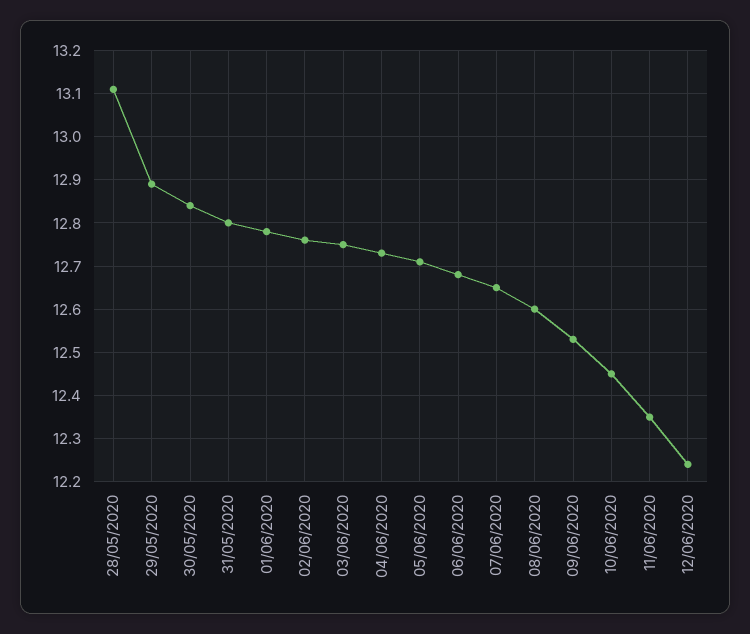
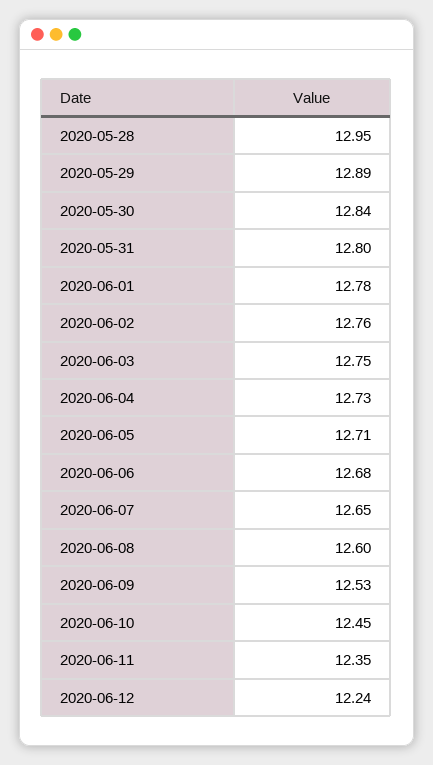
  {
-   "28/05/2020": 13.1,
+   "28/05/2020": 12.95,
    "29/05/2020": 12.89,
    "30/05/2020": 12.84,
    "31/05/2020": 12.8,
    "01/06/2020": 12.78,
    "02/06/2020": 12.76,
    "03/06/2020": 12.75,
    "04/06/2020": 12.73,
    "05/06/2020": 12.71,
    "06/06/2020": 12.68,
    "07/06/2020": 12.65,
    "08/06/2020": 12.6,
    "09/06/2020": 12.53,
    "10/06/2020": 12.45,
    "11/06/2020": 12.35,
    "12/06/2020": 12.24
  }

